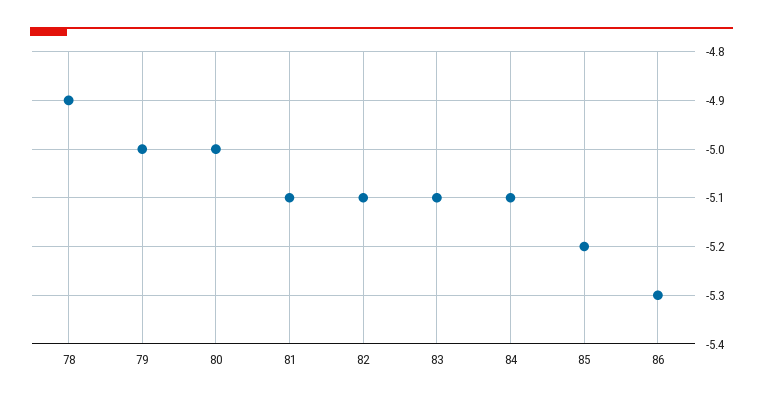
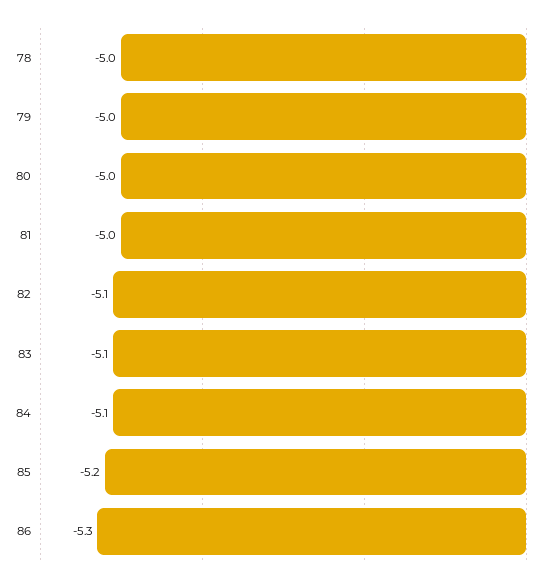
  {
-   "78": -4.9,
+   "78": -5,
    "79": -5,
    "80": -5,
-   "81": -5.1,
+   "81": -5,
    "82": -5.1,
    "83": -5.1,
    "84": -5.1,
    "85": -5.2,
    "86": -5.3
  }

